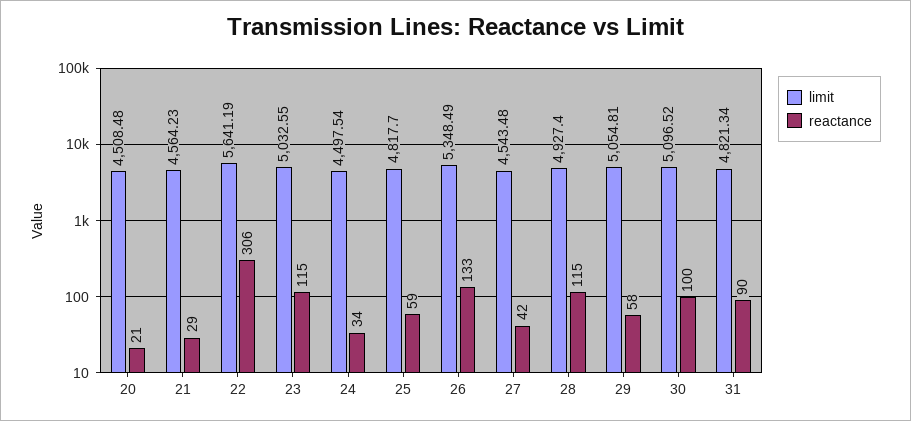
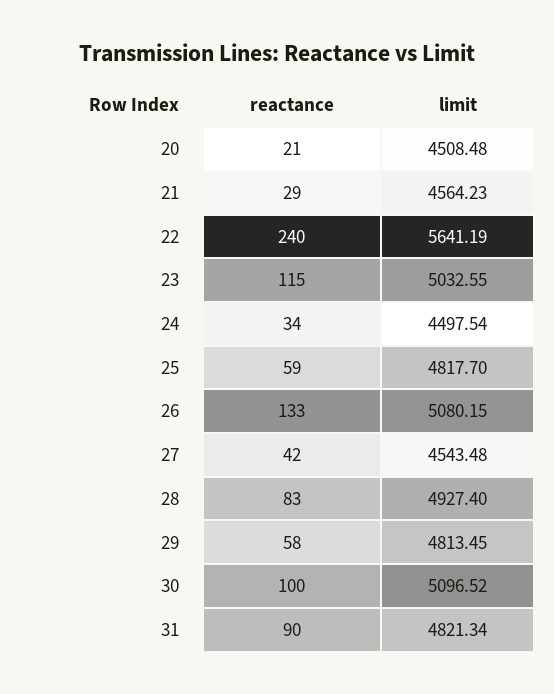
  {
    "limit": {
      "20": 4508.48,
      "21": 4564.23,
      "22": 5641.19,
      "23": 5032.55,
      "24": 4497.54,
      "25": 4817.7,
-     "26": 5348.49,
+     "26": 5080.15,
      "27": 4543.48,
      "28": 4927.4,
-     "29": 5054.81,
+     "29": 4813.45,
      "30": 5096.52,
      "31": 4821.34
    },
    "reactance": {
      "20": 21,
      "21": 29,
-     "22": 306,
+     "22": 240,
      "23": 115,
      "24": 34,
      "25": 59,
      "26": 133,
      "27": 42,
-     "28": 115,
+     "28": 83,
      "29": 58,
      "30": 100,
      "31": 90
    }
  }

